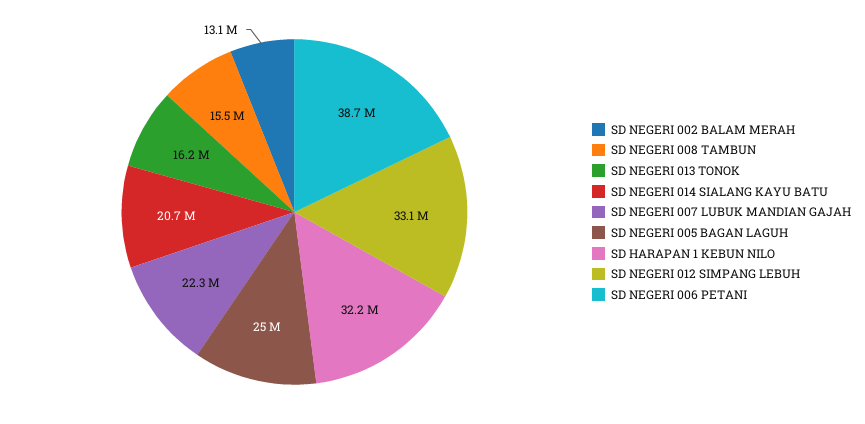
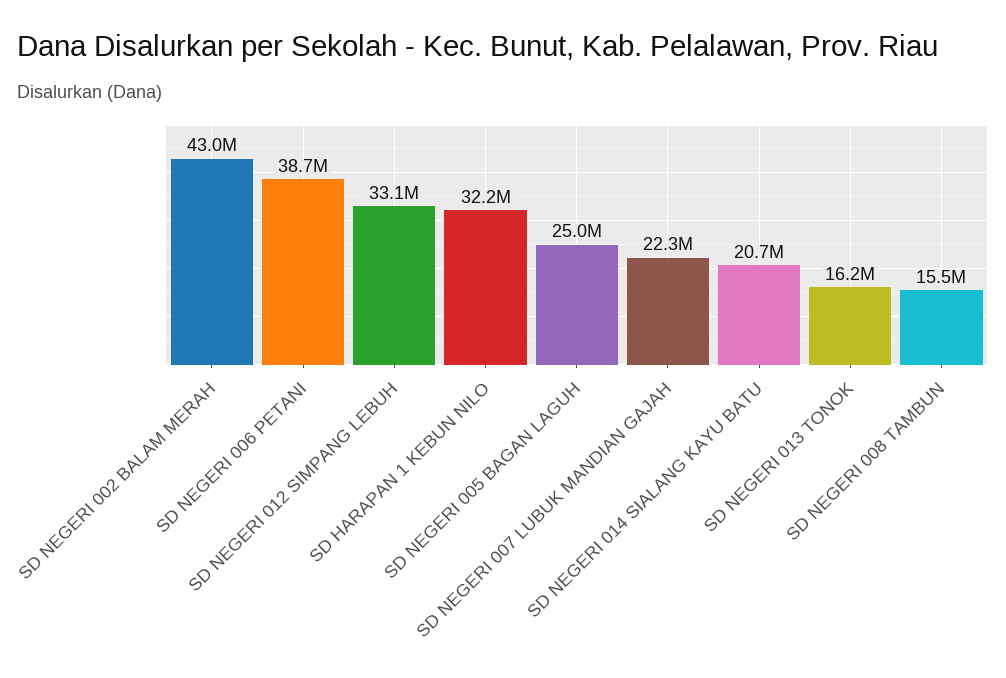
  {
-   "SD NEGERI 002 BALAM MERAH": 13100000,
+   "SD NEGERI 002 BALAM MERAH": 43000000,
    "SD NEGERI 008 TAMBUN": 15500000,
    "SD NEGERI 013 TONOK": 16200000,
    "SD NEGERI 014 SIALANG KAYU BATU": 20700000,
    "SD NEGERI 007 LUBUK MANDIAN GAJAH": 22300000,
    "SD NEGERI 005 BAGAN LAGUH": 25000000,
    "SD HARAPAN 1 KEBUN NILO": 32200000,
    "SD NEGERI 012 SIMPANG LEBUH": 33100000,
    "SD NEGERI 006 PETANI": 38700000
  }

